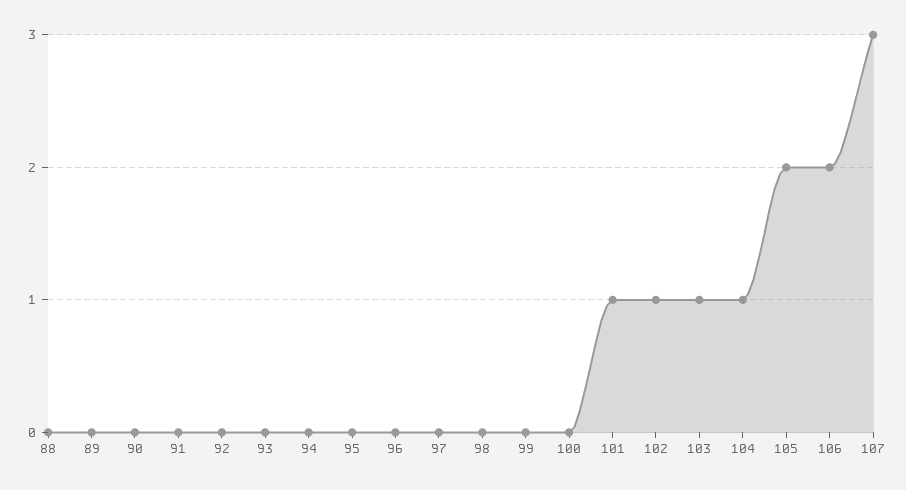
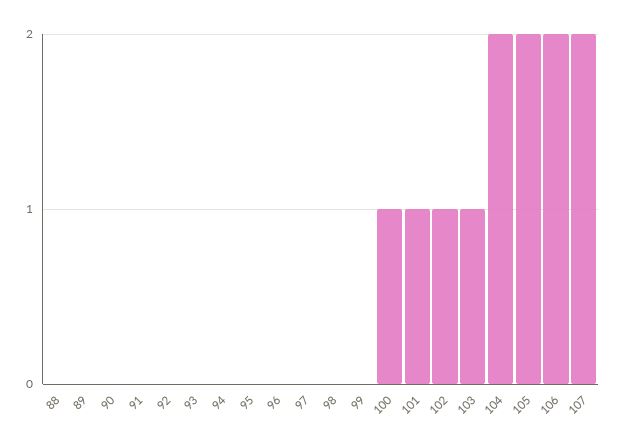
  {
    "88": 0,
    "89": 0,
    "90": 0,
    "91": 0,
    "92": 0,
    "93": 0,
    "94": 0,
    "95": 0,
    "96": 0,
    "97": 0,
    "98": 0,
    "99": 0,
-   "100": 0,
+   "100": 1,
    "101": 1,
    "102": 1,
    "103": 1,
-   "104": 1,
+   "104": 2,
    "105": 2,
    "106": 2,
-   "107": 3
+   "107": 2
  }

